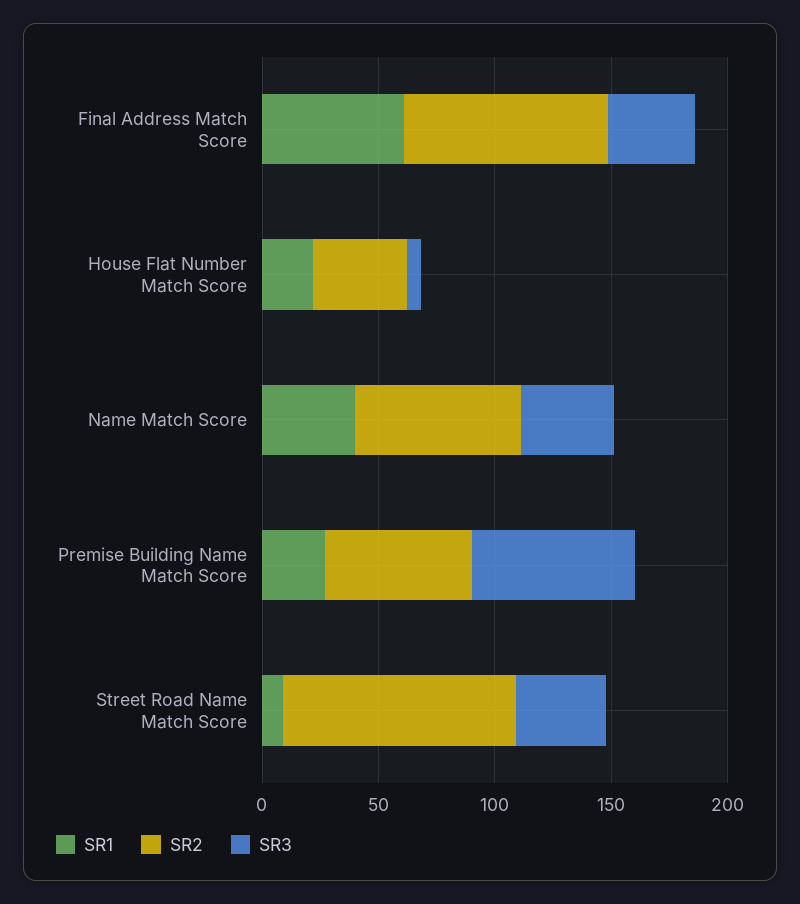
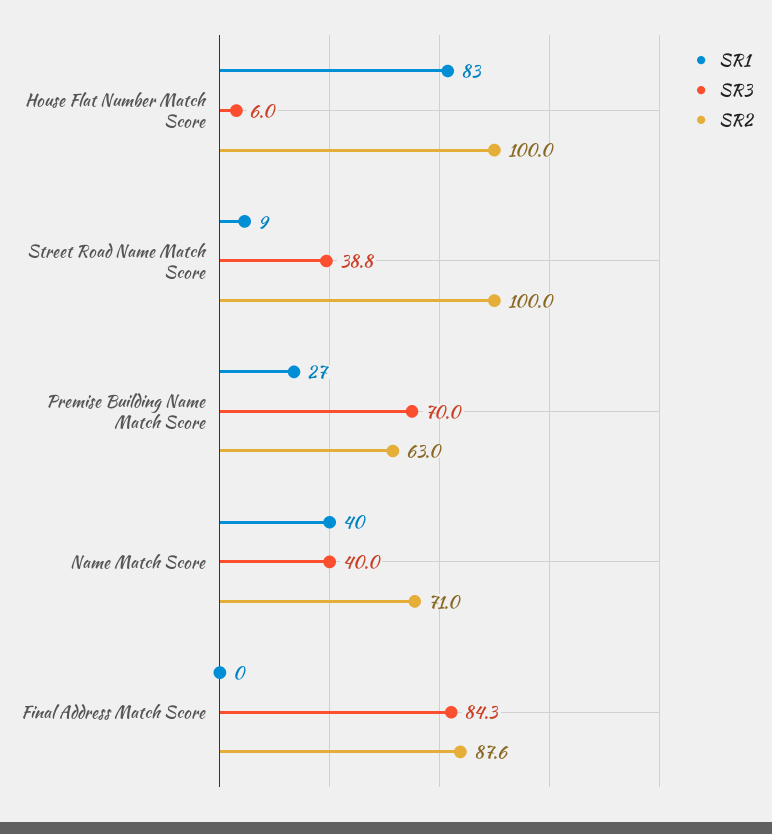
  {
    "SR1": {
-     "Final Address Match Score": 60,
+     "Final Address Match Score": 0,
-     "House Flat Number Match Score": 20,
+     "House Flat Number Match Score": 83,
      "Name Match Score": 40,
      "Premise Building Name Match Score": 27,
      "Street Road Name Match Score": 9
    },
    "SR2": {
      "Final Address Match Score": 87.6,
-     "House Flat Number Match Score": 40,
+     "House Flat Number Match Score": 100,
      "Name Match Score": 71,
      "Premise Building Name Match Score": 63,
      "Street Road Name Match Score": 100
    },
    "SR3": {
-     "Final Address Match Score": 40,
+     "Final Address Match Score": 84.3,
      "House Flat Number Match Score": 6,
      "Name Match Score": 40,
      "Premise Building Name Match Score": 70,
      "Street Road Name Match Score": 38.8
    }
  }

